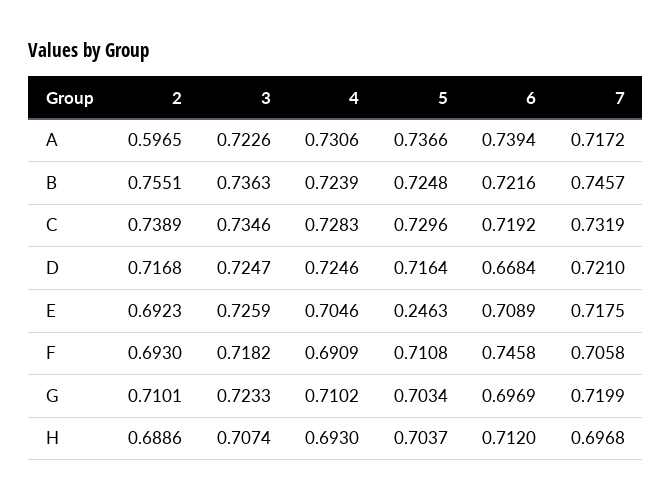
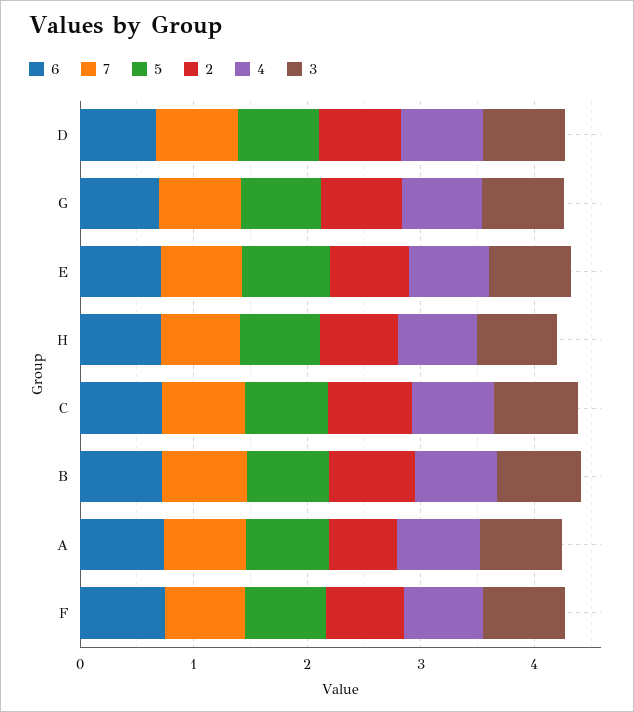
  {
    "2": {
      "A": 0.5965,
      "B": 0.7551,
      "C": 0.7389,
      "D": 0.7168,
      "E": 0.6923,
      "F": 0.693,
      "G": 0.7101,
      "H": 0.6886
    },
    "3": {
      "A": 0.7226,
      "B": 0.7363,
      "C": 0.7346,
      "D": 0.7247,
      "E": 0.7259,
      "F": 0.7182,
      "G": 0.7233,
      "H": 0.7074
    },
    "4": {
      "A": 0.7306,
      "B": 0.7239,
      "C": 0.7283,
      "D": 0.7246,
      "E": 0.7046,
      "F": 0.6909,
      "G": 0.7102,
      "H": 0.693
    },
    "5": {
      "A": 0.7366,
      "B": 0.7248,
      "C": 0.7296,
      "D": 0.7164,
-     "E": 0.2463,
+     "E": 0.8,
      "F": 0.7108,
      "G": 0.7034,
      "H": 0.7037
    },
    "6": {
      "A": 0.7394,
      "B": 0.7216,
      "C": 0.7192,
      "D": 0.6684,
      "E": 0.7089,
      "F": 0.7458,
      "G": 0.6969,
      "H": 0.712
    },
    "7": {
      "A": 0.7172,
      "B": 0.7457,
      "C": 0.7319,
      "D": 0.721,
      "E": 0.7175,
      "F": 0.7058,
      "G": 0.7199,
      "H": 0.6968
    }
  }

